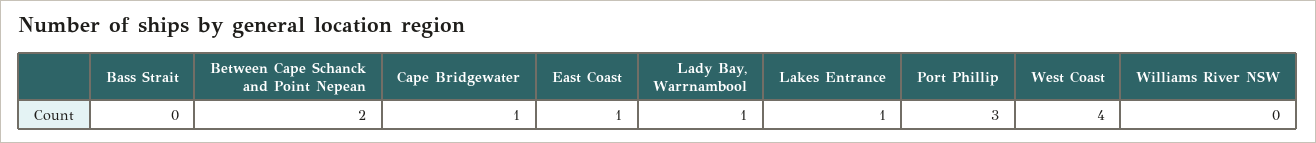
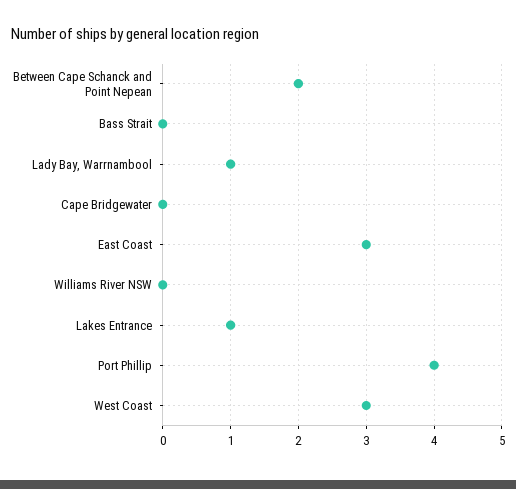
  {
    "Bass Strait": 0,
    "Between Cape Schanck and Point Nepean": 2,
-   "Cape Bridgewater": 1,
+   "Cape Bridgewater": 0,
-   "East Coast": 1,
+   "East Coast": 3,
    "Lady Bay, Warrnambool": 1,
    "Lakes Entrance": 1,
-   "Port Phillip": 3,
+   "Port Phillip": 4,
-   "West Coast": 4,
+   "West Coast": 3,
    "Williams River NSW": 0
  }

